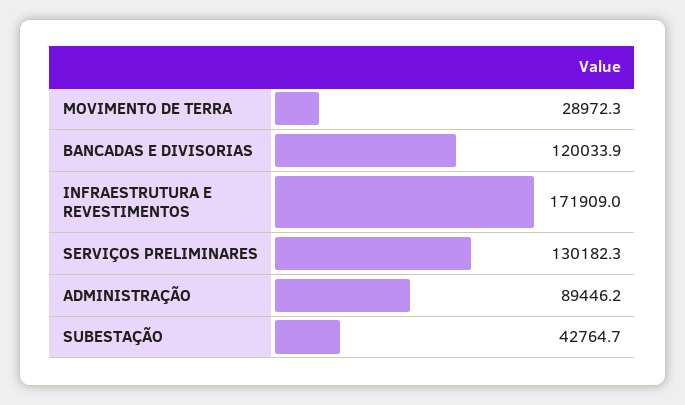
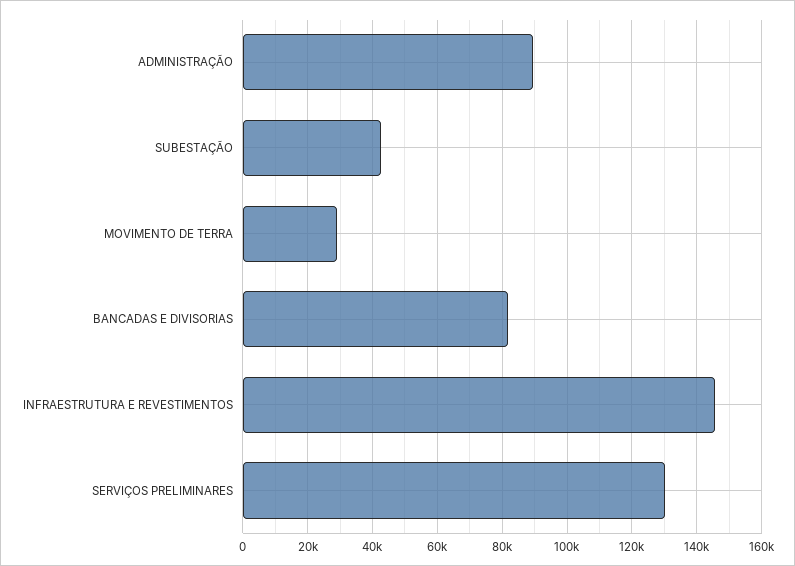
  {
    "MOVIMENTO DE TERRA": 28972.3,
-   "BANCADAS E DIVISORIAS": 120033.9,
+   "BANCADAS E DIVISORIAS": 82000,
-   "INFRAESTRUTURA E REVESTIMENTOS": 171909,
+   "INFRAESTRUTURA E REVESTIMENTOS": 146000,
    "SERVIÇOS PRELIMINARES": 130182.3,
    "ADMINISTRAÇÃO": 89446.2,
    "SUBESTAÇÃO": 42764.7
  }

